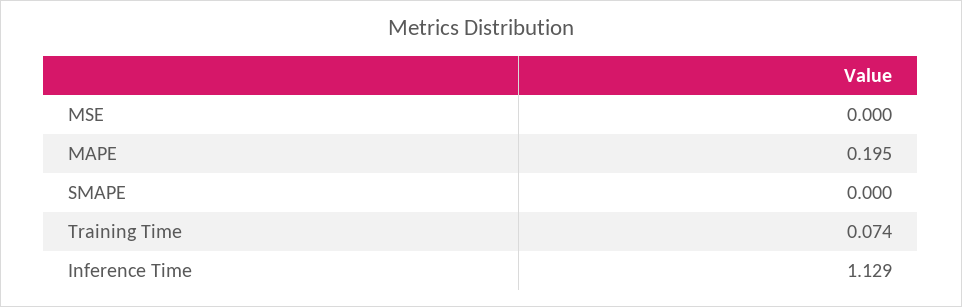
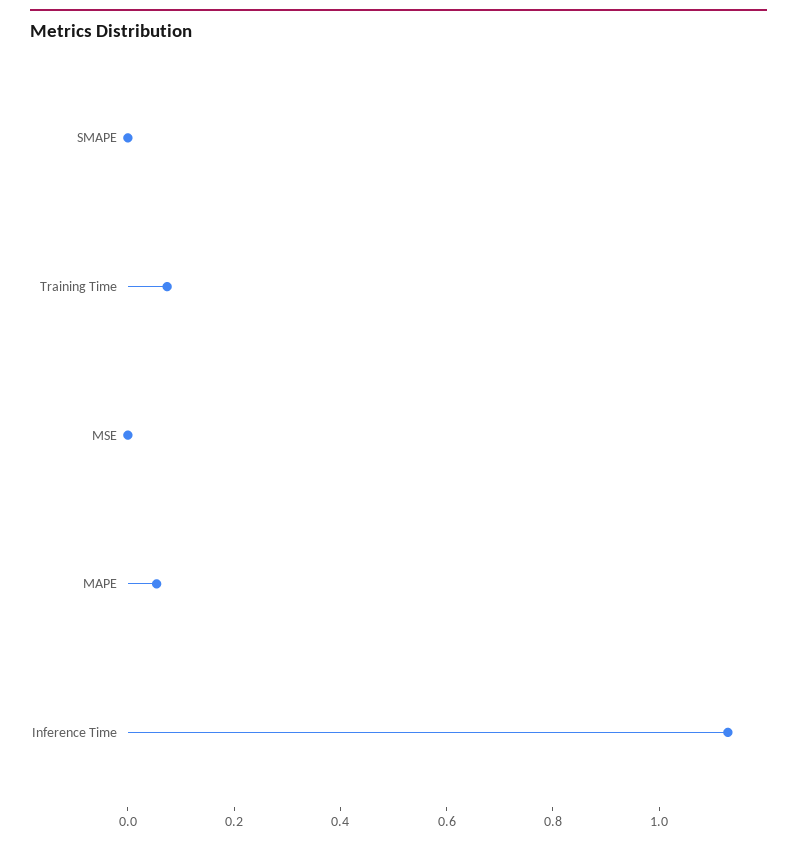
  {
    "MSE": 0,
-   "MAPE": 0.195,
+   "MAPE": 0.05,
    "SMAPE": 0,
    "Training Time": 0.074,
    "Inference Time": 1.129
  }

